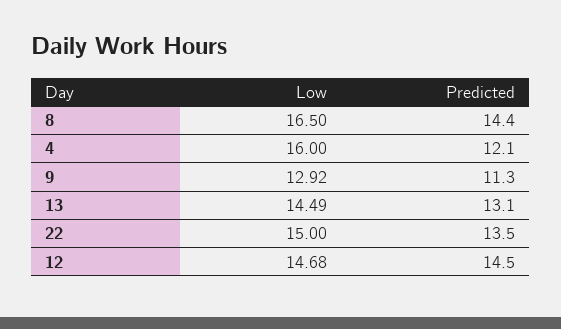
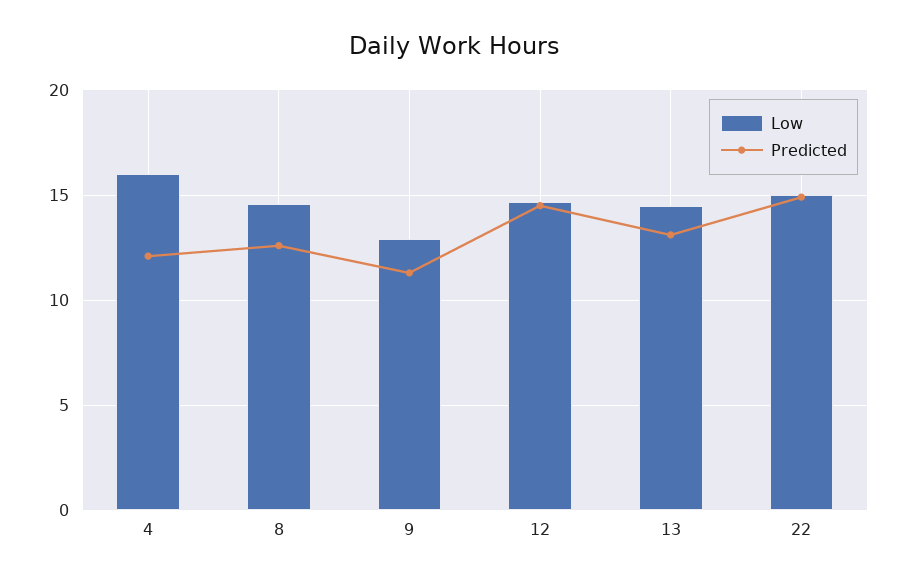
  {
    "Low": {
-     "8": 16.5,
+     "8": 14.5,
      "4": 16,
      "9": 12.92,
      "13": 14.49,
      "22": 15,
      "12": 14.68
    },
    "Predicted": {
-     "8": 14.4,
+     "8": 12.5,
      "4": 12.1,
      "9": 11.3,
      "13": 13.1,
-     "22": 13.5,
+     "22": 15,
      "12": 14.5
    }
  }

